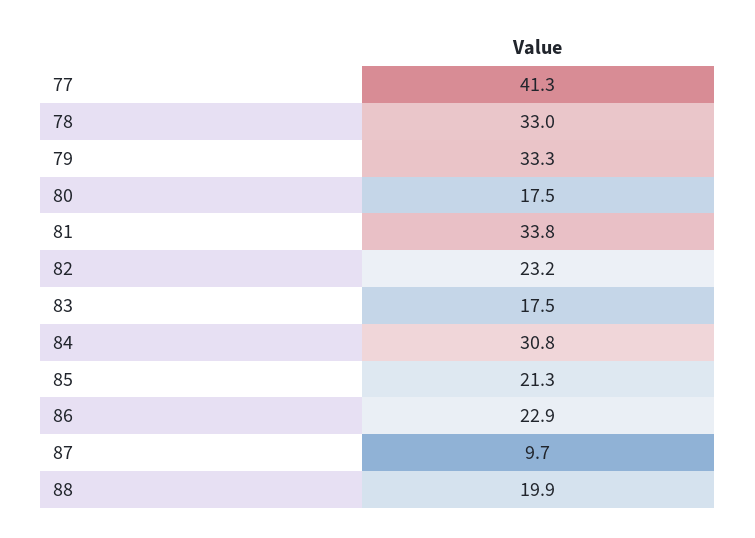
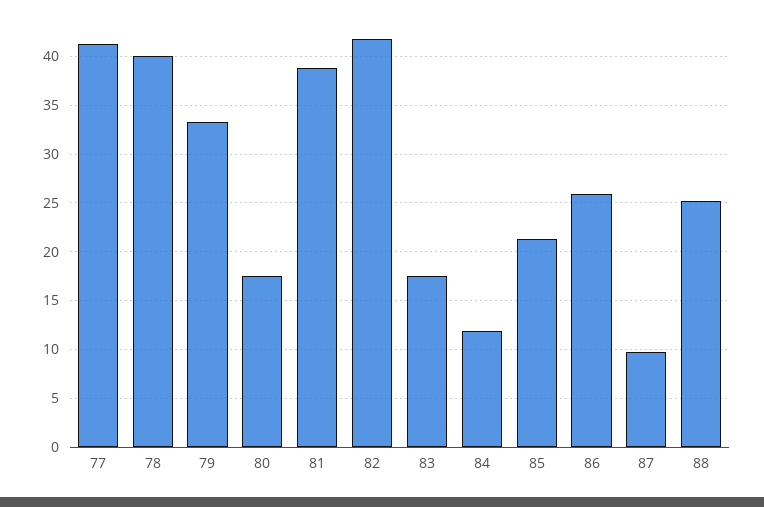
  {
    "77": 41.3,
-   "78": 33,
+   "78": 40,
    "79": 33.3,
    "80": 17.5,
-   "81": 33.8,
+   "81": 39,
-   "82": 23.2,
+   "82": 42,
    "83": 17.5,
-   "84": 30.8,
+   "84": 12,
    "85": 21.3,
-   "86": 22.9,
+   "86": 26,
    "87": 9.7,
-   "88": 19.9
+   "88": 25
  }

